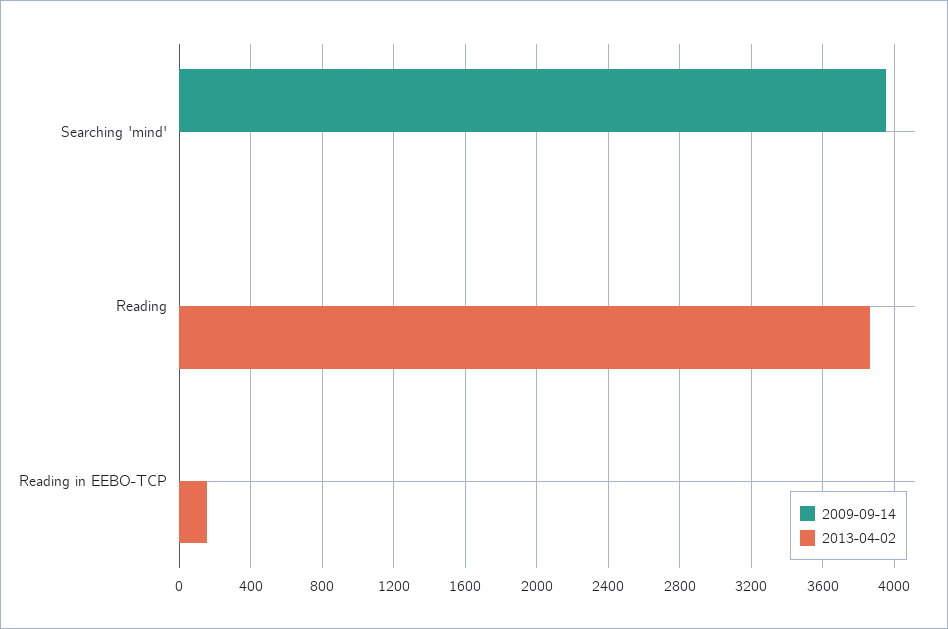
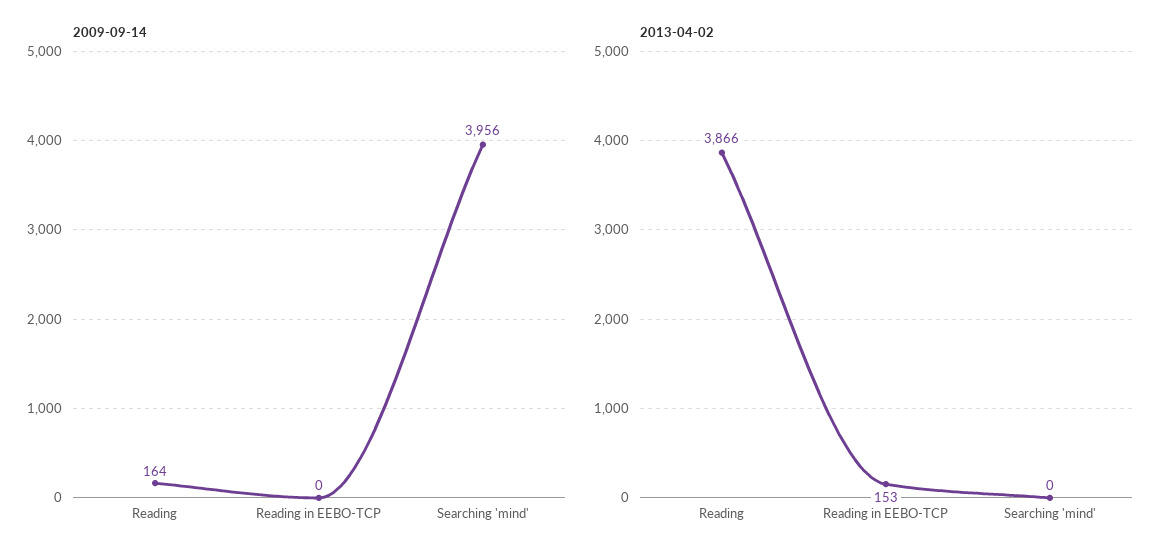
  {
    "2009-09-14": {
      "Searching 'mind'": 3956,
-     "Reading": 0,
+     "Reading": 164,
      "Reading in EEBO-TCP": 0
    },
    "2013-04-02": {
      "Searching 'mind'": 0,
      "Reading": 3866,
      "Reading in EEBO-TCP": 153
    }
  }

